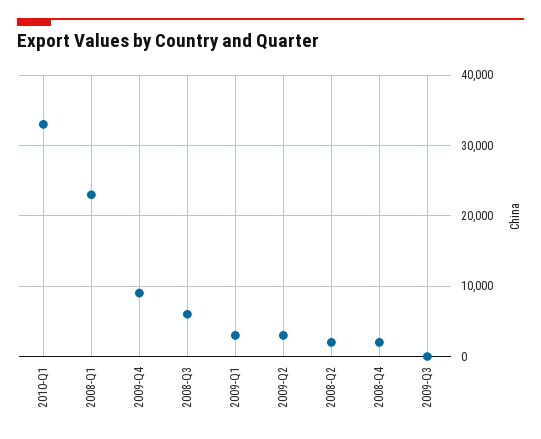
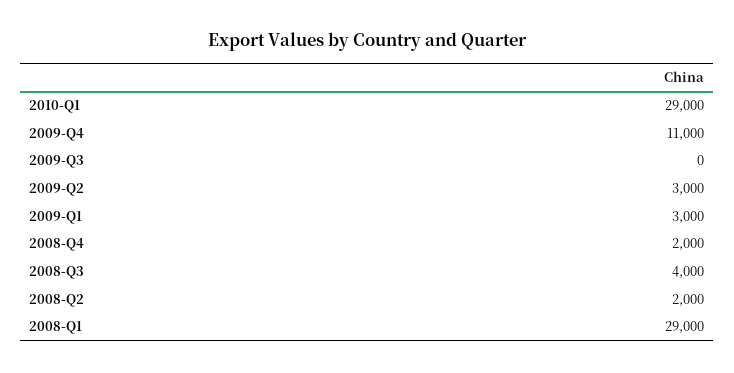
  {
-   "2010-Q1": 33000,
+   "2010-Q1": 29000,
-   "2008-Q1": 23000,
+   "2008-Q1": 29000,
-   "2009-Q4": 9000,
+   "2009-Q4": 11000,
-   "2008-Q3": 6000,
+   "2008-Q3": 4000,
    "2009-Q1": 3000,
    "2009-Q2": 3000,
    "2008-Q2": 2000,
    "2008-Q4": 2000,
    "2009-Q3": 0
  }

